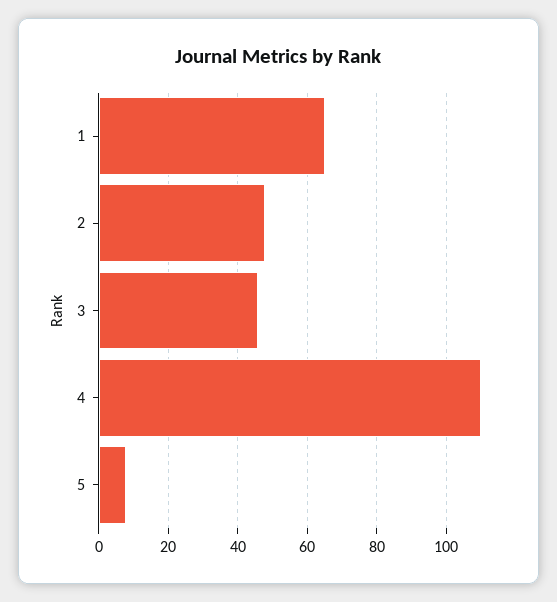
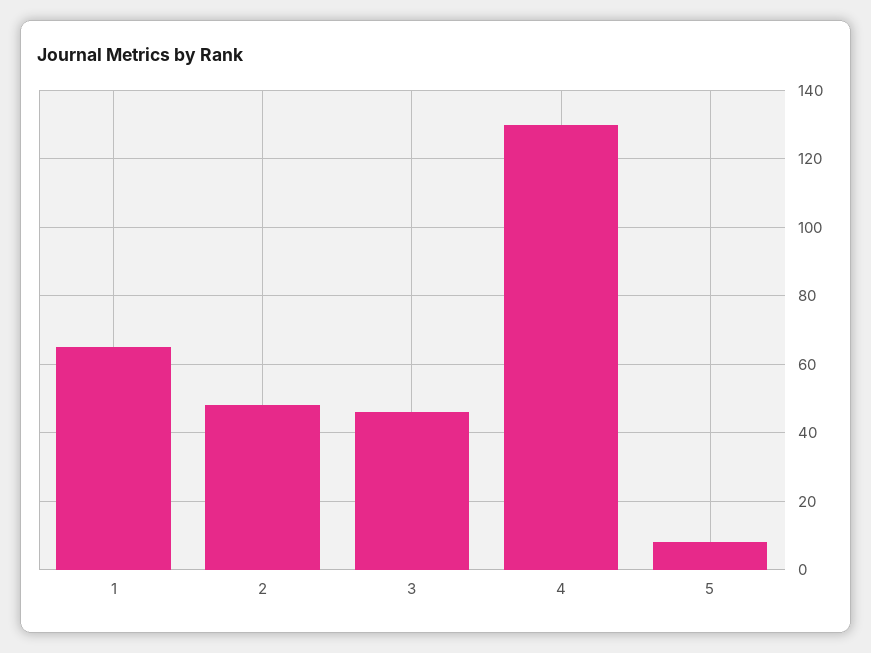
  {
    "1": 65,
    "2": 50,
    "3": 45,
-   "4": 110,
+   "4": 130,
    "5": 10
  }

